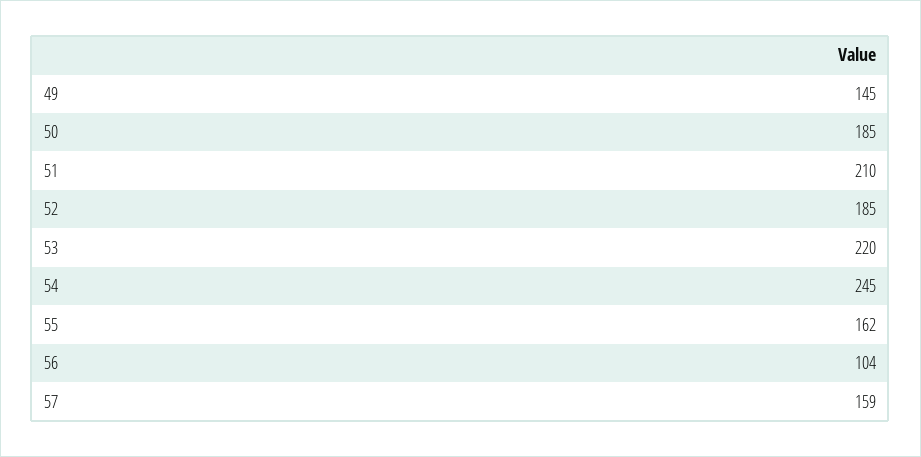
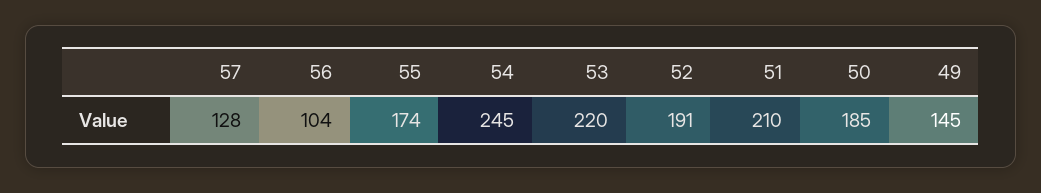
  {
    "49": 145,
    "50": 185,
    "51": 210,
-   "52": 185,
+   "52": 191,
    "53": 220,
    "54": 245,
-   "55": 162,
+   "55": 174,
    "56": 104,
-   "57": 159
+   "57": 128
  }

